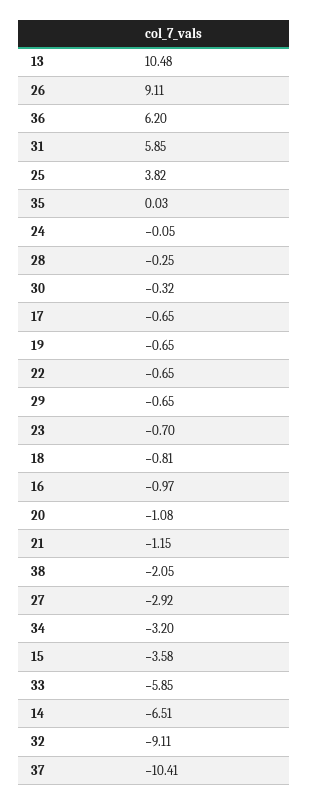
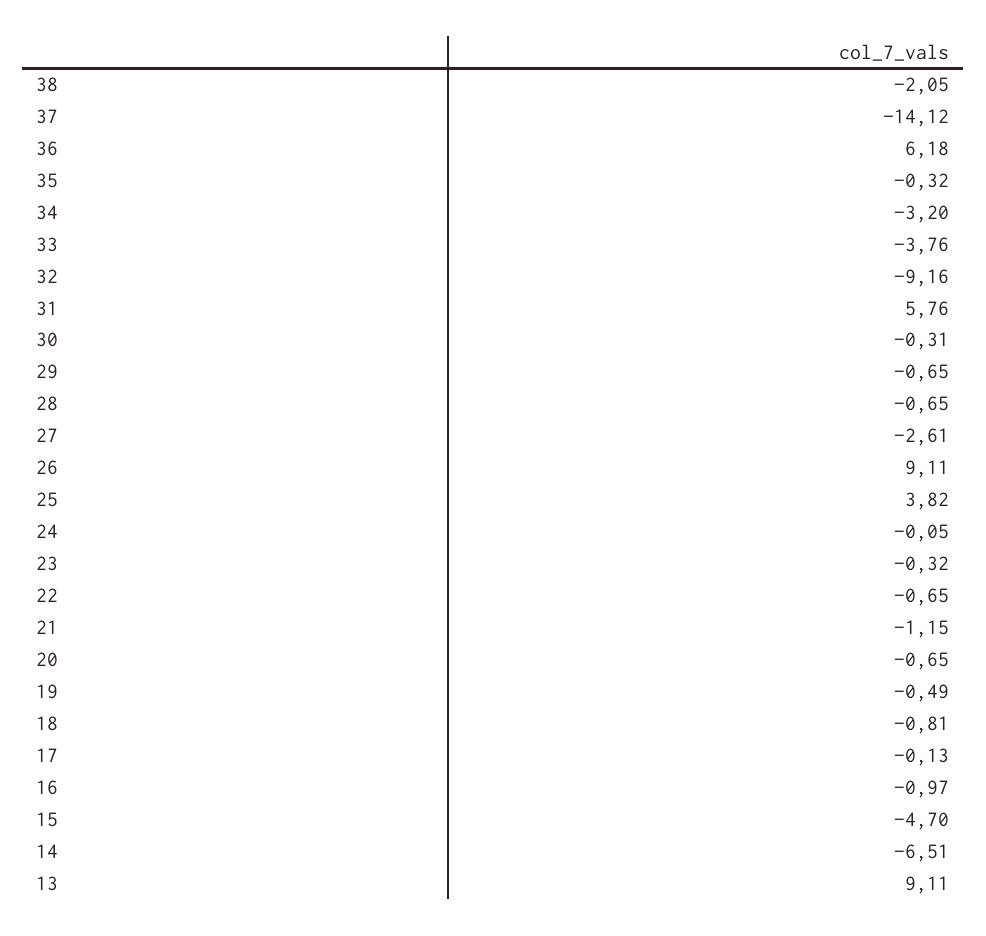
  {
-   "13": 10.48,
+   "13": 9.11,
    "26": 9.11,
-   "36": 6.2,
+   "36": 6.18,
-   "31": 5.85,
+   "31": 5.76,
    "25": 3.82,
-   "35": 0.03,
+   "35": -0.32,
    "24": -0.05,
-   "28": -0.25,
+   "28": -0.65,
-   "30": -0.32,
+   "30": -0.31,
-   "17": -0.65,
+   "17": -0.13,
-   "19": -0.65,
+   "19": -0.49,
    "22": -0.65,
    "29": -0.65,
-   "23": -0.7,
+   "23": -0.32,
    "18": -0.81,
    "16": -0.97,
-   "20": -1.08,
+   "20": -0.65,
    "21": -1.15,
    "38": -2.05,
-   "27": -2.92,
+   "27": -2.61,
    "34": -3.2,
-   "15": -3.58,
+   "15": -4.7,
-   "33": -5.85,
+   "33": -3.76,
    "14": -6.51,
-   "32": -9.11,
+   "32": -9.16,
-   "37": -10.41
+   "37": -14.12
  }

